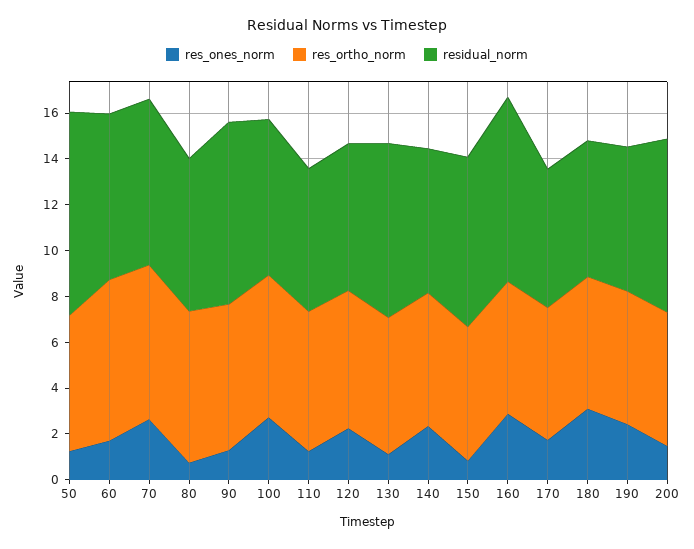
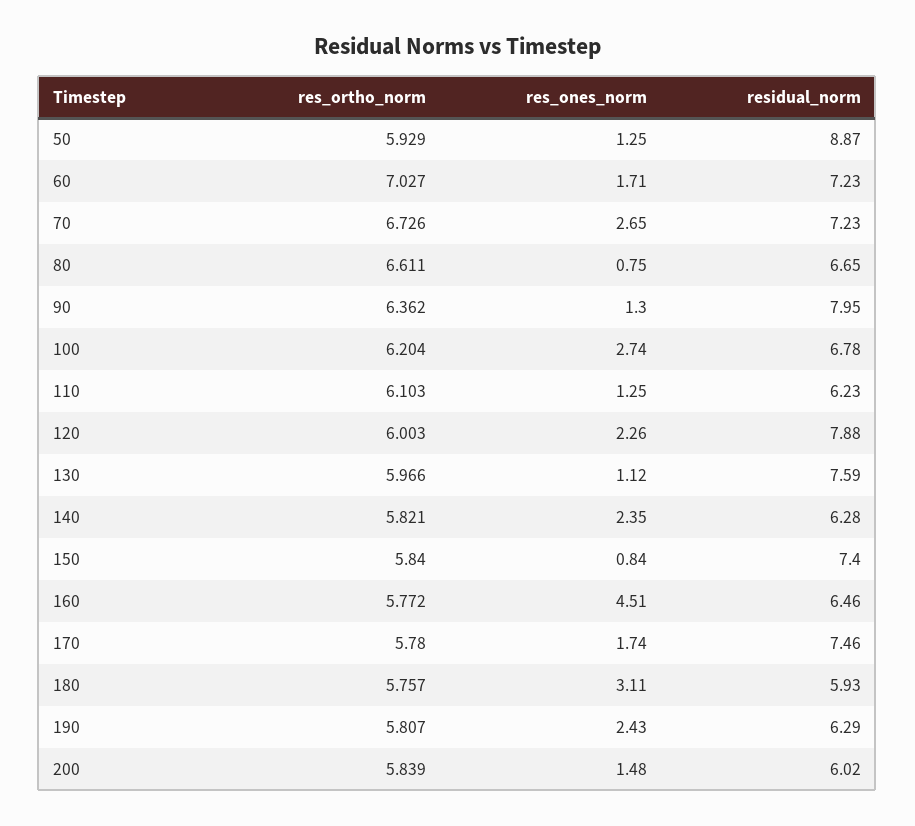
  {
    "res_ones_norm": {
      "50": 1.25,
      "60": 1.71,
      "70": 2.65,
      "80": 0.75,
      "90": 1.3,
      "100": 2.74,
      "110": 1.25,
      "120": 2.26,
      "130": 1.12,
      "140": 2.35,
      "150": 0.84,
-     "160": 3,
+     "160": 4.51,
      "170": 1.74,
      "180": 3.11,
      "190": 2.43,
      "200": 1.48
    },
    "res_ortho_norm": {
      "50": 5.929,
      "60": 7.027,
      "70": 6.726,
      "80": 6.611,
      "90": 6.362,
      "100": 6.204,
      "110": 6.103,
      "120": 6.003,
      "130": 5.966,
      "140": 5.821,
      "150": 5.84,
      "160": 5.772,
      "170": 5.78,
      "180": 5.757,
      "190": 5.807,
      "200": 5.839
    },
    "residual_norm": {
      "50": 8.87,
      "60": 7.23,
      "70": 7.23,
      "80": 6.65,
      "90": 7.95,
      "100": 6.78,
      "110": 6.23,
-     "120": 6.5,
+     "120": 7.88,
      "130": 7.59,
      "140": 6.28,
      "150": 7.4,
-     "160": 8,
+     "160": 6.46,
-     "170": 6,
+     "170": 7.46,
      "180": 5.93,
      "190": 6.29,
-     "200": 7.5
+     "200": 6.02
    }
  }

